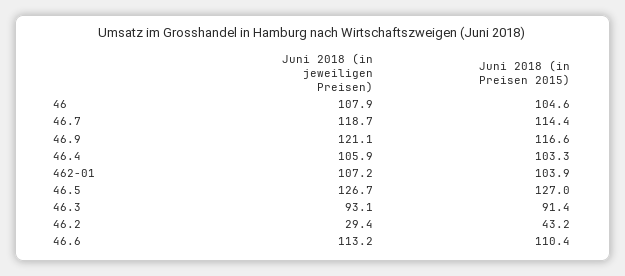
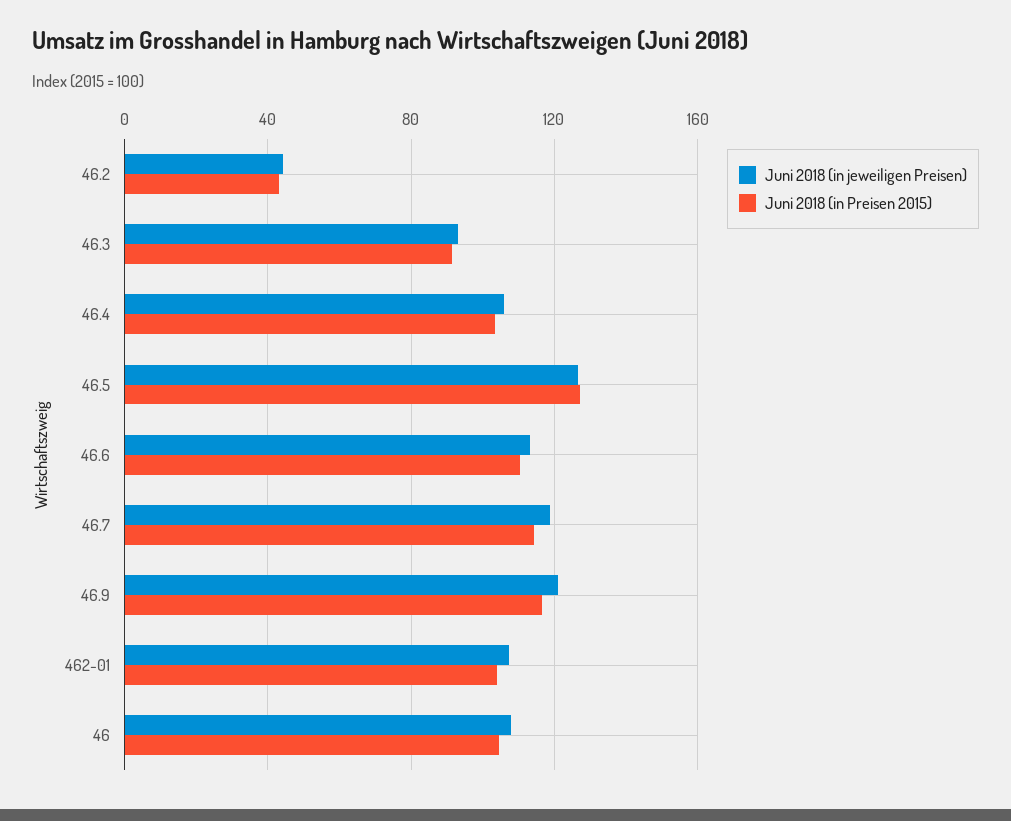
  {
    "Juni 2018 (in jeweiligen Preisen)": {
      "46": 107.9,
      "46.7": 118.7,
      "46.9": 121.1,
      "46.4": 105.9,
      "462-01": 107.2,
      "46.5": 126.7,
      "46.3": 93.1,
-     "46.2": 29.4,
+     "46.2": 45,
      "46.6": 113.2
    },
    "Juni 2018 (in Preisen 2015)": {
      "46": 104.6,
      "46.7": 114.4,
      "46.9": 116.6,
      "46.4": 103.3,
      "462-01": 103.9,
      "46.5": 127,
      "46.3": 91.4,
      "46.2": 43.2,
      "46.6": 110.4
    }
  }

